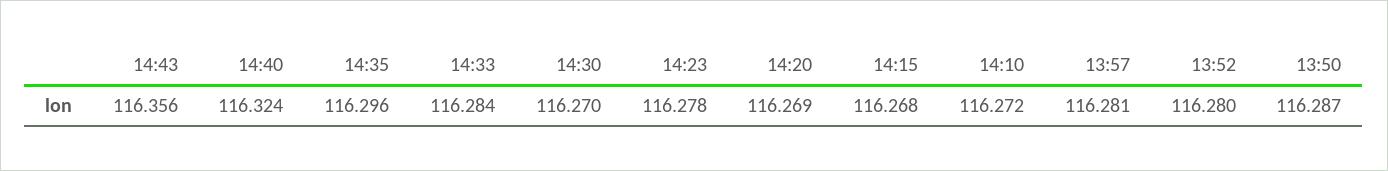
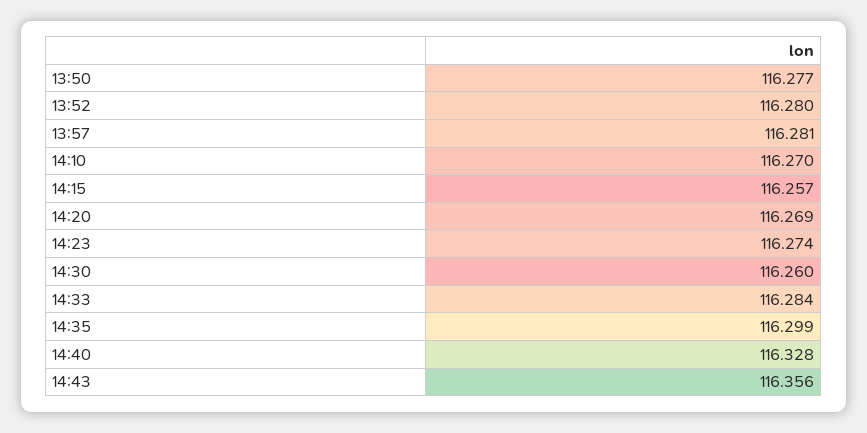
  {
    "14:43": 116.356,
-   "14:40": 116.324,
+   "14:40": 116.328,
-   "14:35": 116.296,
+   "14:35": 116.299,
    "14:33": 116.284,
-   "14:30": 116.27,
+   "14:30": 116.26,
-   "14:23": 116.278,
+   "14:23": 116.274,
    "14:20": 116.269,
-   "14:15": 116.268,
+   "14:15": 116.257,
-   "14:10": 116.272,
+   "14:10": 116.27,
    "13:57": 116.281,
    "13:52": 116.28,
-   "13:50": 116.287
+   "13:50": 116.277
  }

